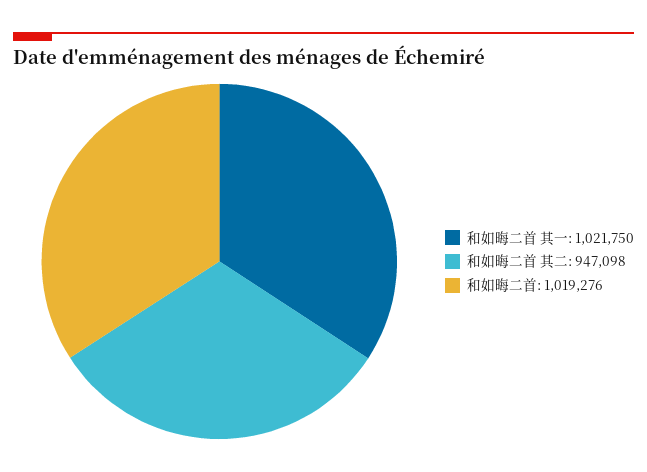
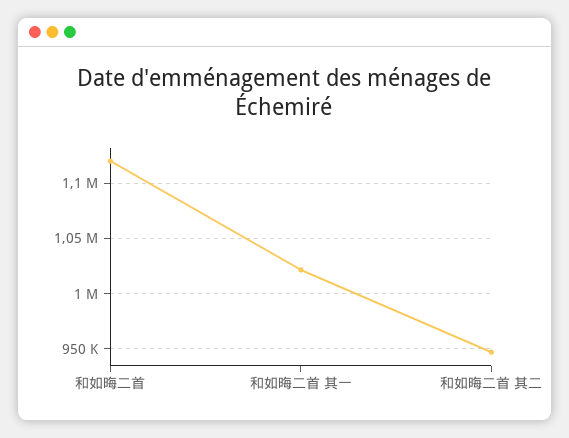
  {
    "和如晦二首 其一": 1021750,
    "和如晦二首 其二": 947098,
-   "和如晦二首": 1019276
+   "和如晦二首": 1120000
  }

